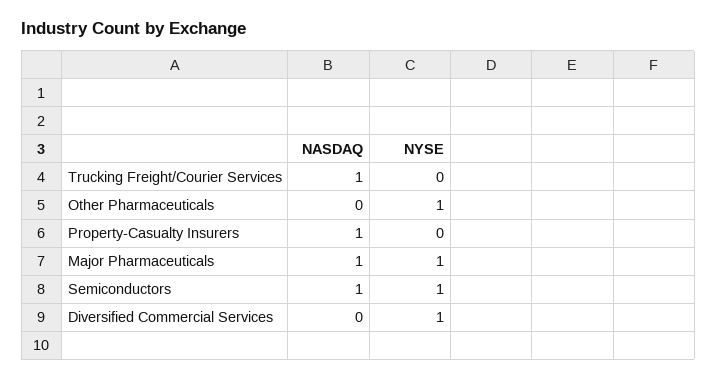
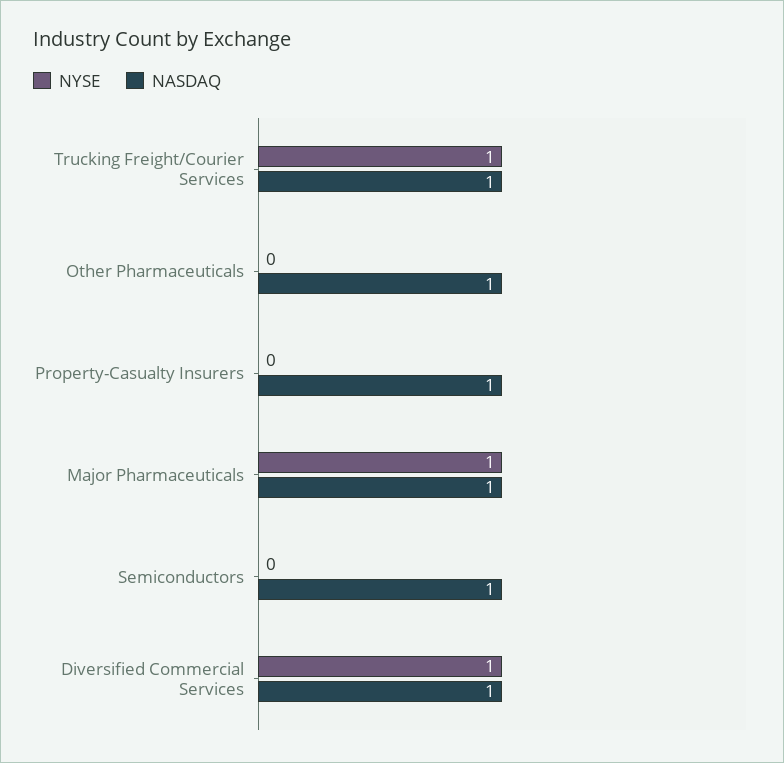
  {
    "NASDAQ": {
      "Trucking Freight/Courier Services": 1,
-     "Other Pharmaceuticals": 0,
+     "Other Pharmaceuticals": 1,
      "Property-Casualty Insurers": 1,
      "Major Pharmaceuticals": 1,
      "Semiconductors": 1,
-     "Diversified Commercial Services": 0
+     "Diversified Commercial Services": 1
    },
    "NYSE": {
-     "Trucking Freight/Courier Services": 0,
+     "Trucking Freight/Courier Services": 1,
-     "Other Pharmaceuticals": 1,
+     "Other Pharmaceuticals": 0,
      "Property-Casualty Insurers": 0,
      "Major Pharmaceuticals": 1,
-     "Semiconductors": 1,
+     "Semiconductors": 0,
      "Diversified Commercial Services": 1
    }
  }

